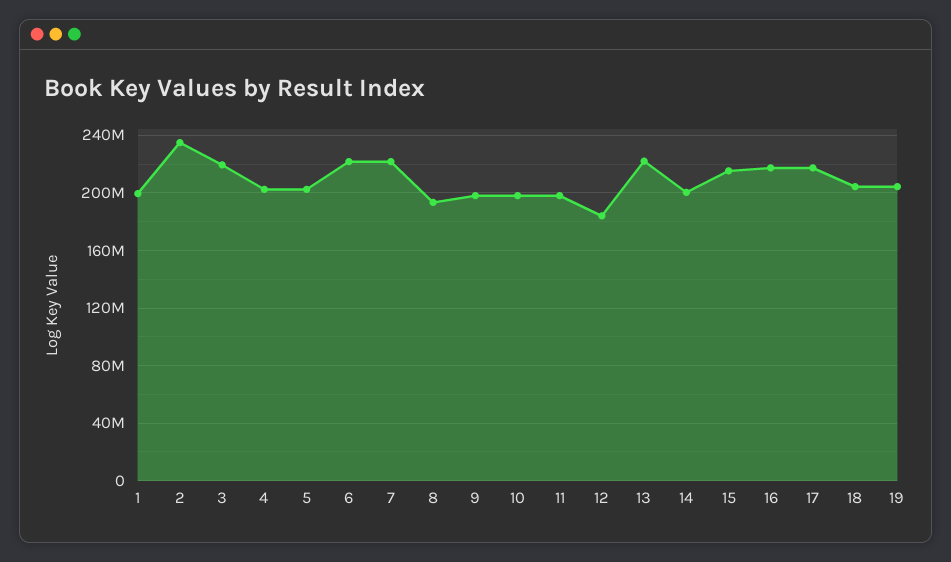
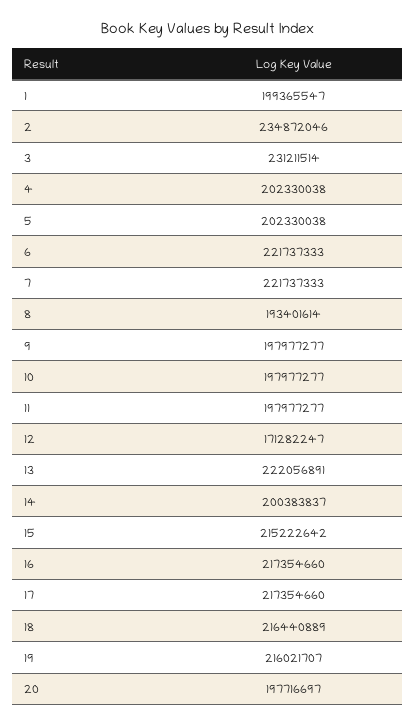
  {
    "1": 199365547,
    "2": 234872046,
-   "3": 220000000,
+   "3": 231211514,
    "4": 202330038,
    "5": 202330038,
    "6": 221737333,
    "7": 221737333,
    "8": 193401614,
    "9": 197977277,
    "10": 197977277,
    "11": 197977277,
-   "12": 185000000,
+   "12": 171282247,
    "13": 222056891,
    "14": 200383837,
    "15": 215222642,
    "16": 217354660,
    "17": 217354660,
-   "18": 205000000,
+   "18": 216440889,
-   "19": 205000000
+   "19": 216021707,
+   "20": 197716697
  }

